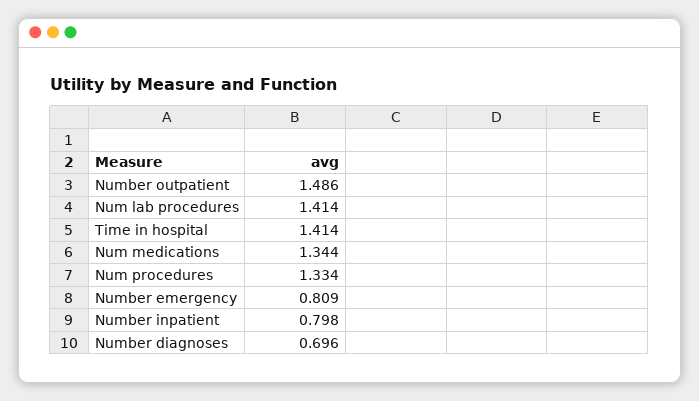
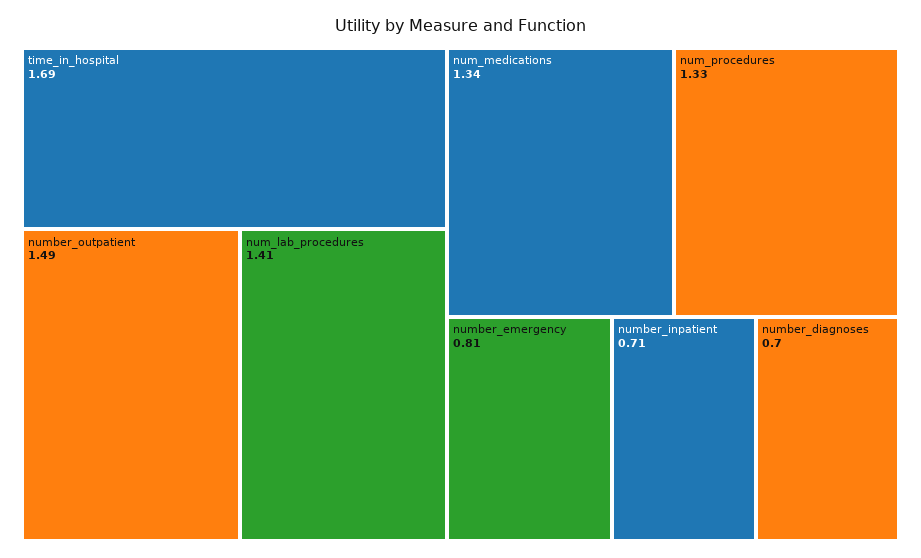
  {
    "Number outpatient": 1.486,
    "Num lab procedures": 1.414,
-   "Time in hospital": 1.414,
+   "Time in hospital": 1.69,
    "Num medications": 1.344,
    "Num procedures": 1.334,
    "Number emergency": 0.809,
-   "Number inpatient": 0.798,
+   "Number inpatient": 0.71,
    "Number diagnoses": 0.696
  }

